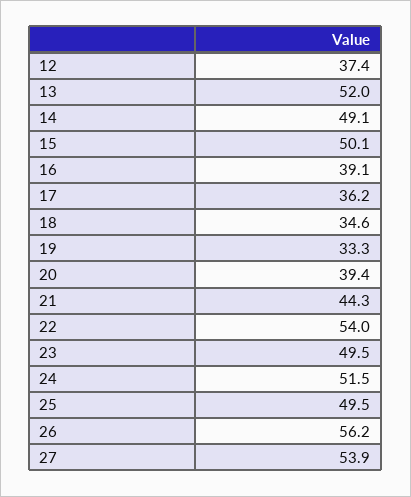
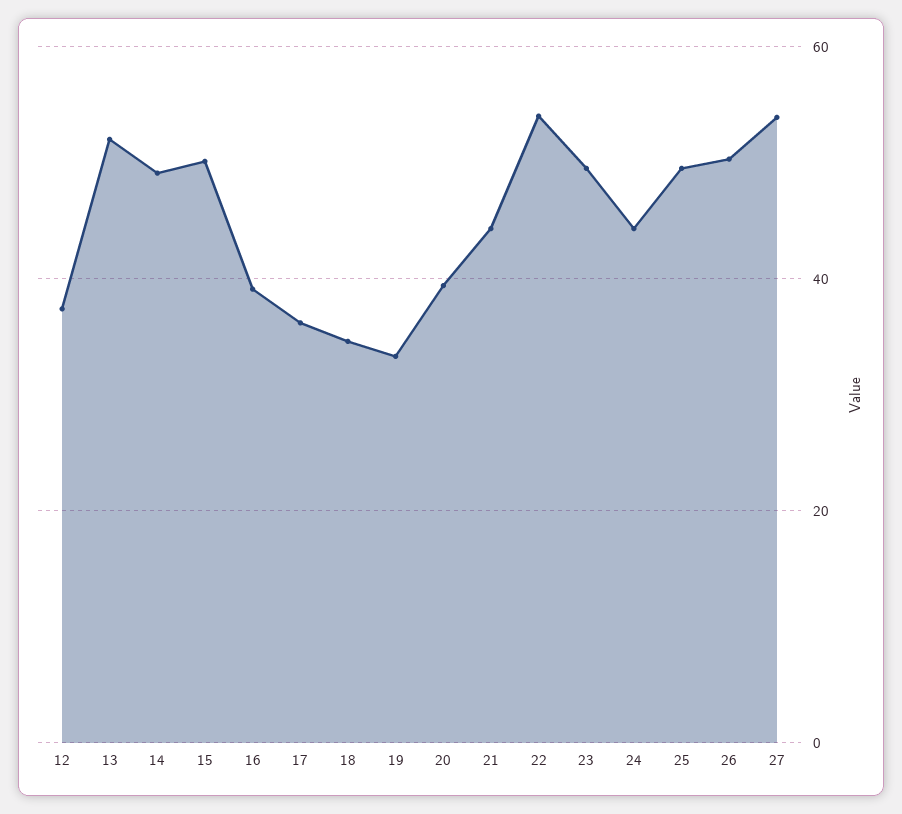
  {
    "12": 37.4,
    "13": 52,
    "14": 49.1,
    "15": 50.1,
    "16": 39.1,
    "17": 36.2,
    "18": 34.6,
    "19": 33.3,
    "20": 39.4,
    "21": 44.3,
    "22": 54,
    "23": 49.5,
-   "24": 51.5,
+   "24": 44,
    "25": 49.5,
-   "26": 56.2,
+   "26": 50,
    "27": 53.9
  }

